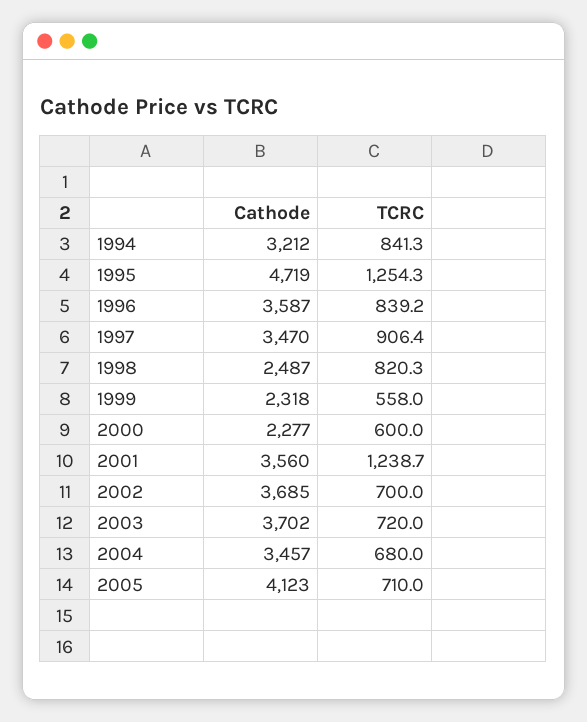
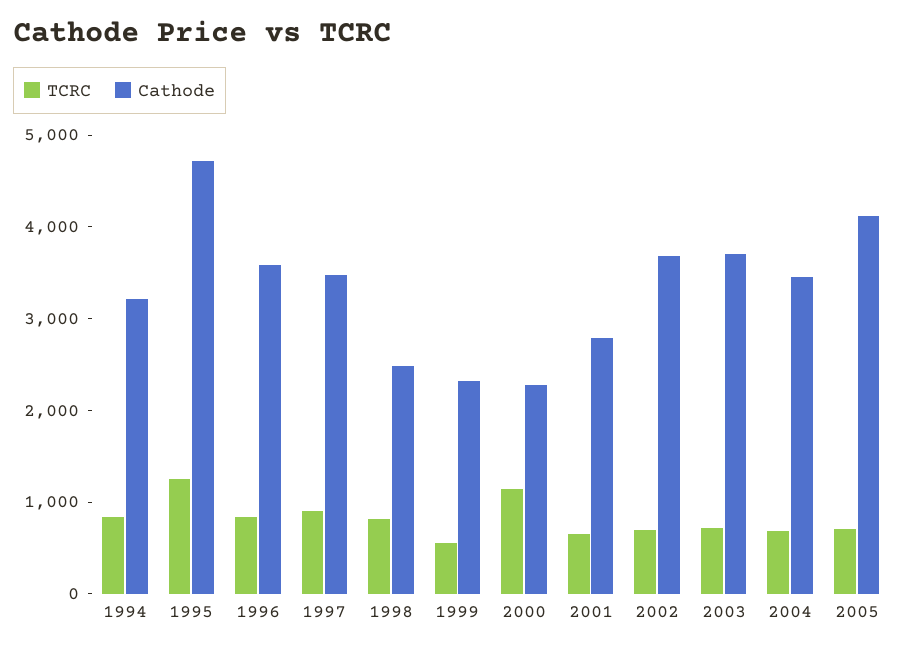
  {
    "Cathode": {
      "1994": 3212,
      "1995": 4719,
      "1996": 3587,
      "1997": 3470,
      "1998": 2487,
      "1999": 2318,
      "2000": 2277,
-     "2001": 3560,
+     "2001": 2800,
      "2002": 3685,
      "2003": 3702,
      "2004": 3457,
      "2005": 4123
    },
    "TCRC": {
      "1994": 841.3,
      "1995": 1254.3,
      "1996": 839.2,
      "1997": 906.4,
      "1998": 820.3,
      "1999": 558,
-     "2000": 600,
+     "2000": 1200,
-     "2001": 1238.7,
+     "2001": 600,
      "2002": 700,
      "2003": 720,
      "2004": 680,
      "2005": 710
    }
  }

